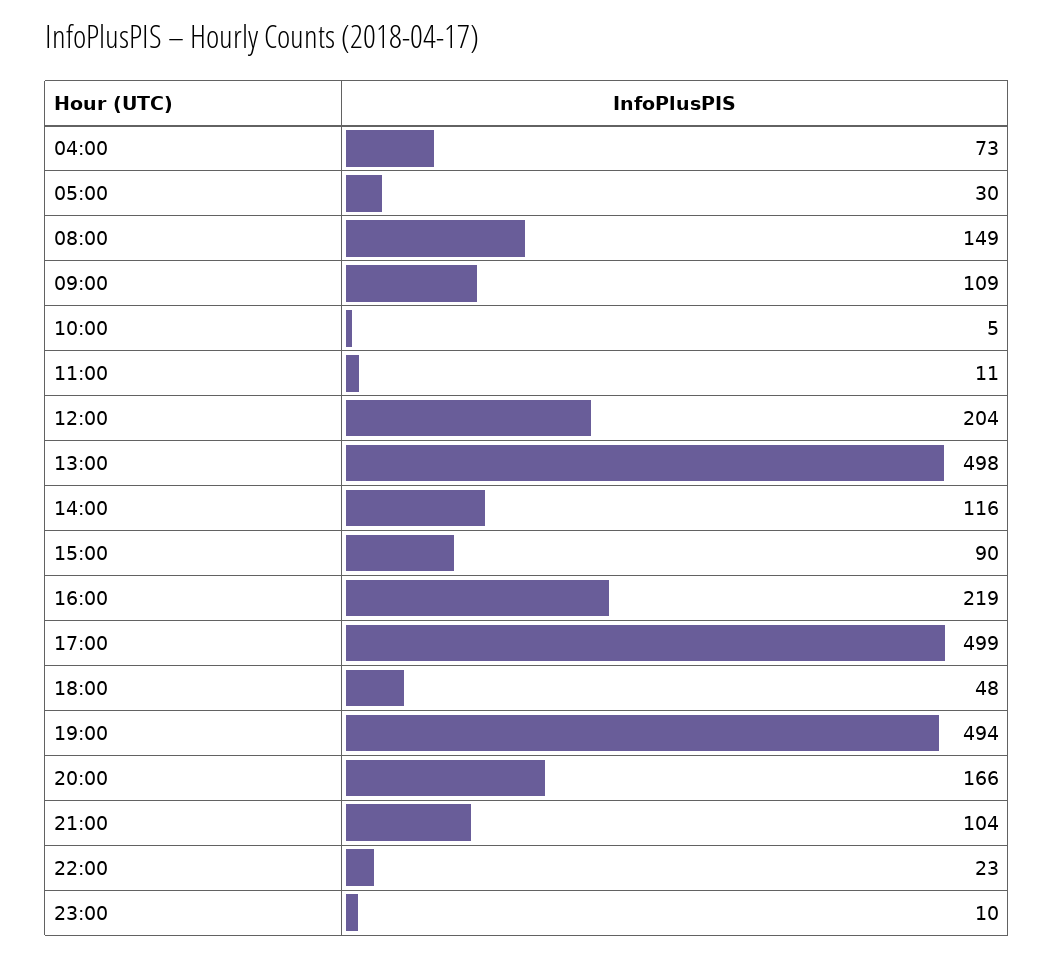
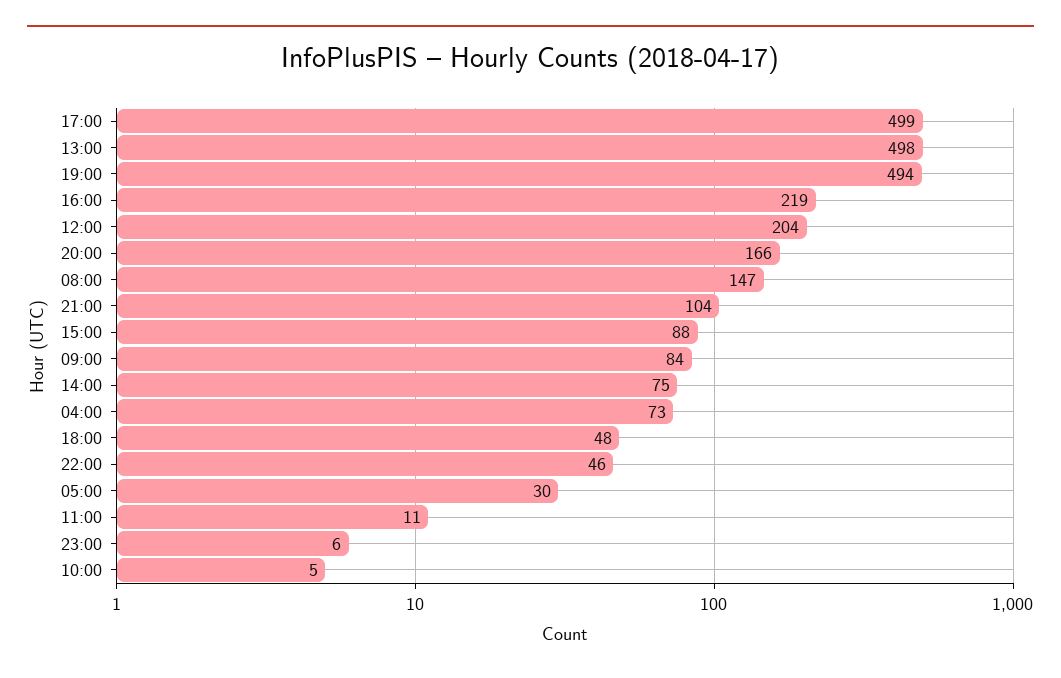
  {
    "04:00": 73,
    "05:00": 30,
-   "08:00": 149,
+   "08:00": 147,
-   "09:00": 109,
+   "09:00": 84,
    "10:00": 5,
    "11:00": 11,
    "12:00": 204,
    "13:00": 498,
-   "14:00": 116,
+   "14:00": 75,
-   "15:00": 90,
+   "15:00": 88,
    "16:00": 219,
    "17:00": 499,
    "18:00": 48,
    "19:00": 494,
    "20:00": 166,
    "21:00": 104,
-   "22:00": 23,
+   "22:00": 46,
-   "23:00": 10
+   "23:00": 6
  }

